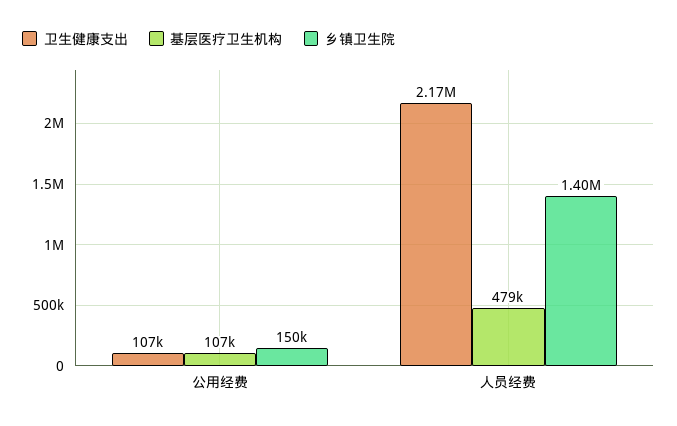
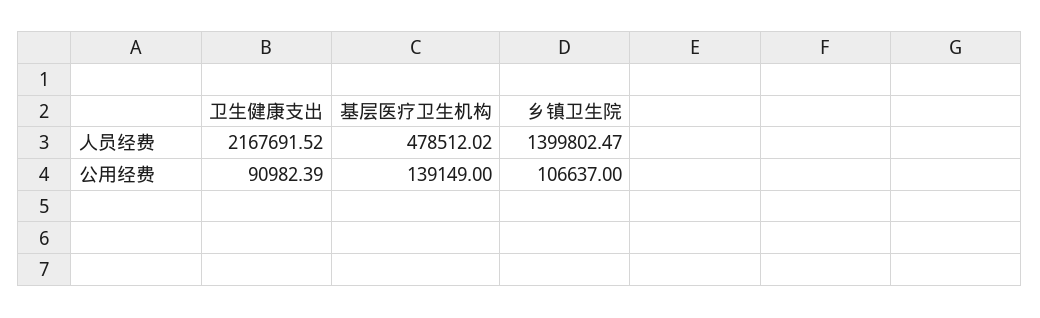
  {
    "卫生健康支出": {
-     "公用经费": 107000,
+     "公用经费": 90982.39,
      "人员经费": 2167691.52
    },
    "基层医疗卫生机构": {
-     "公用经费": 107000,
+     "公用经费": 139149,
      "人员经费": 478512.02
    },
    "乡镇卫生院": {
-     "公用经费": 150000,
+     "公用经费": 106637,
      "人员经费": 1399802.47
    }
  }

